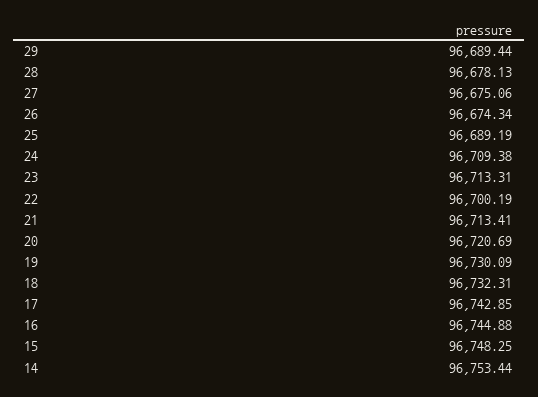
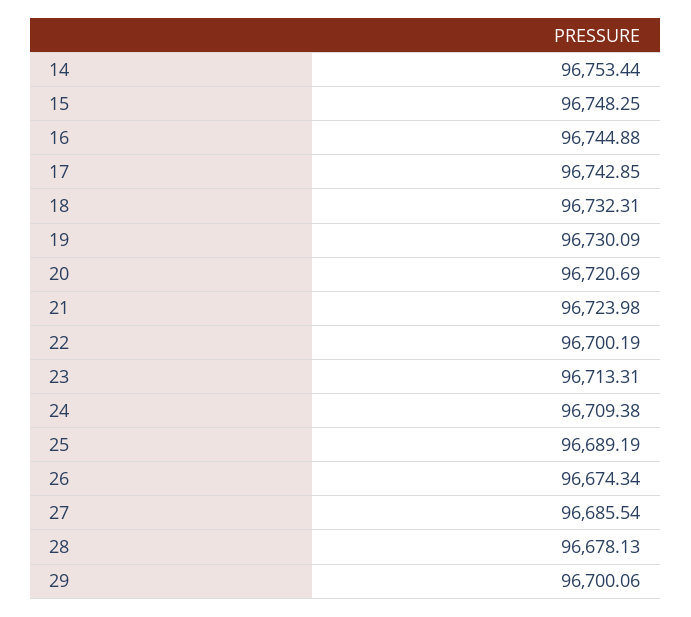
  {
-   "29": 96689.44,
+   "29": 96700.06,
    "28": 96678.13,
-   "27": 96675.06,
+   "27": 96685.54,
    "26": 96674.34,
    "25": 96689.19,
    "24": 96709.38,
    "23": 96713.31,
    "22": 96700.19,
-   "21": 96713.41,
+   "21": 96723.98,
    "20": 96720.69,
    "19": 96730.09,
    "18": 96732.31,
    "17": 96742.85,
    "16": 96744.88,
    "15": 96748.25,
    "14": 96753.44
  }

